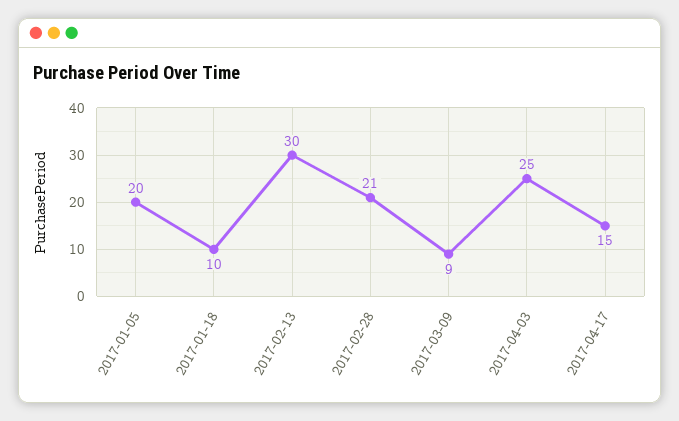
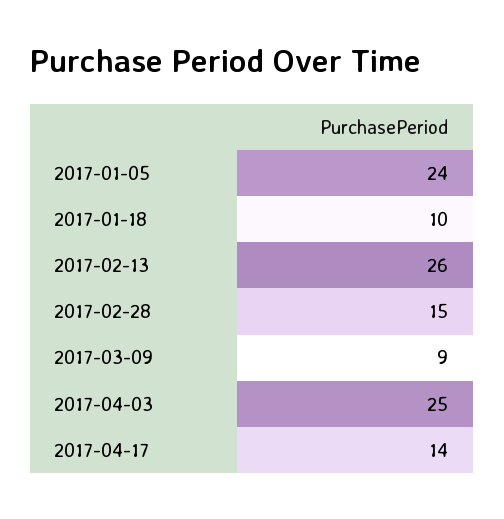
  {
-   "2017-01-05": 20,
+   "2017-01-05": 24,
    "2017-01-18": 10,
-   "2017-02-13": 30,
+   "2017-02-13": 26,
-   "2017-02-28": 21,
+   "2017-02-28": 15,
    "2017-03-09": 9,
    "2017-04-03": 25,
-   "2017-04-17": 15
+   "2017-04-17": 14
  }

